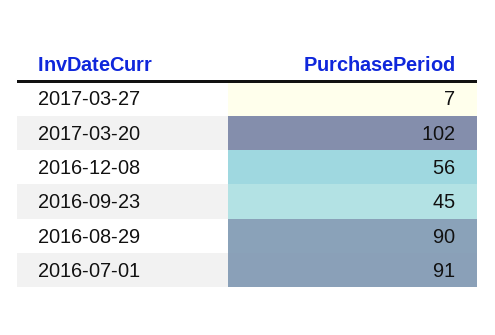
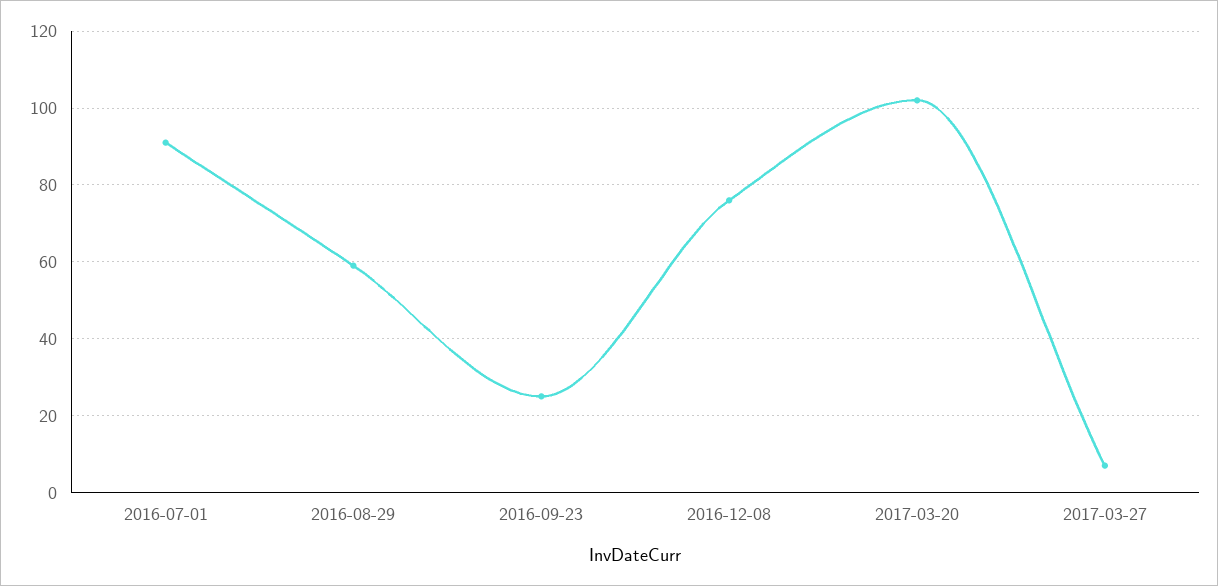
  {
    "2017-03-27": 7,
    "2017-03-20": 102,
-   "2016-12-08": 56,
+   "2016-12-08": 75,
-   "2016-09-23": 45,
+   "2016-09-23": 25,
-   "2016-08-29": 90,
+   "2016-08-29": 60,
    "2016-07-01": 91
  }

